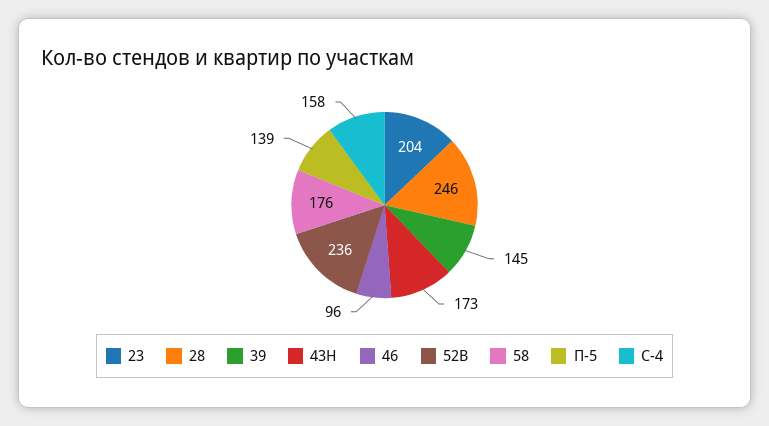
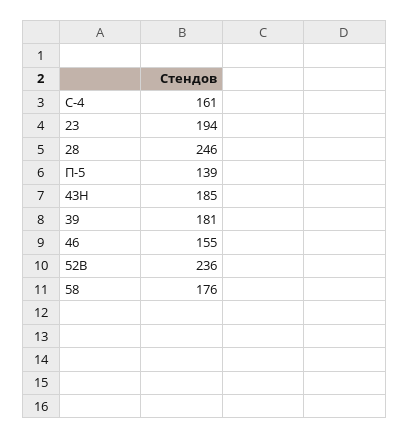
  {
-   "23": 204,
+   "23": 194,
    "28": 246,
-   "39": 145,
+   "39": 181,
-   "43Н": 173,
+   "43Н": 185,
-   "46": 96,
+   "46": 155,
    "52В": 236,
    "58": 176,
    "П-5": 139,
-   "С-4": 158
+   "С-4": 161
  }

